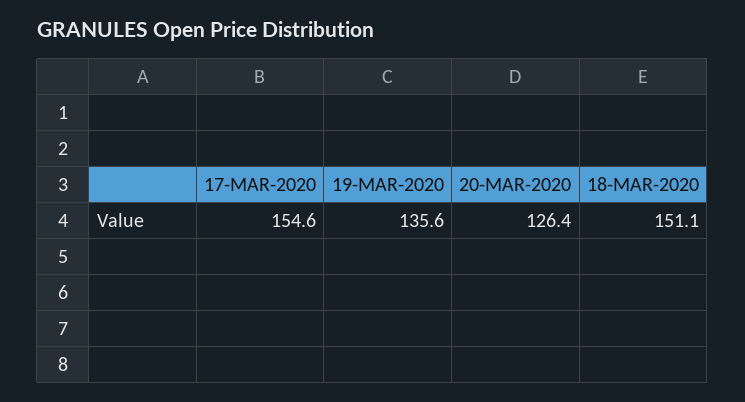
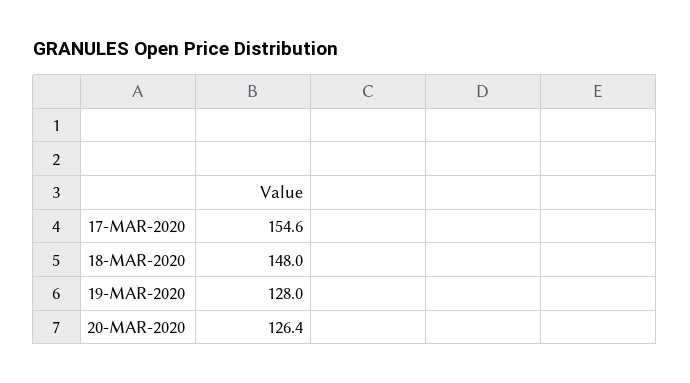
  {
    "17-MAR-2020": 154.6,
-   "19-MAR-2020": 135.6,
+   "19-MAR-2020": 128,
    "20-MAR-2020": 126.4,
-   "18-MAR-2020": 151.1
+   "18-MAR-2020": 148
  }

